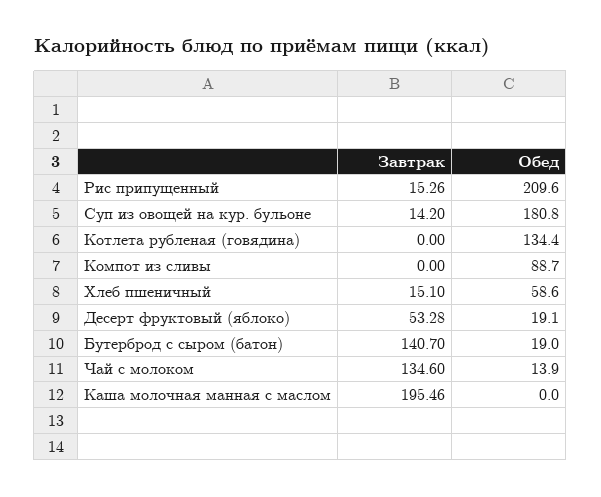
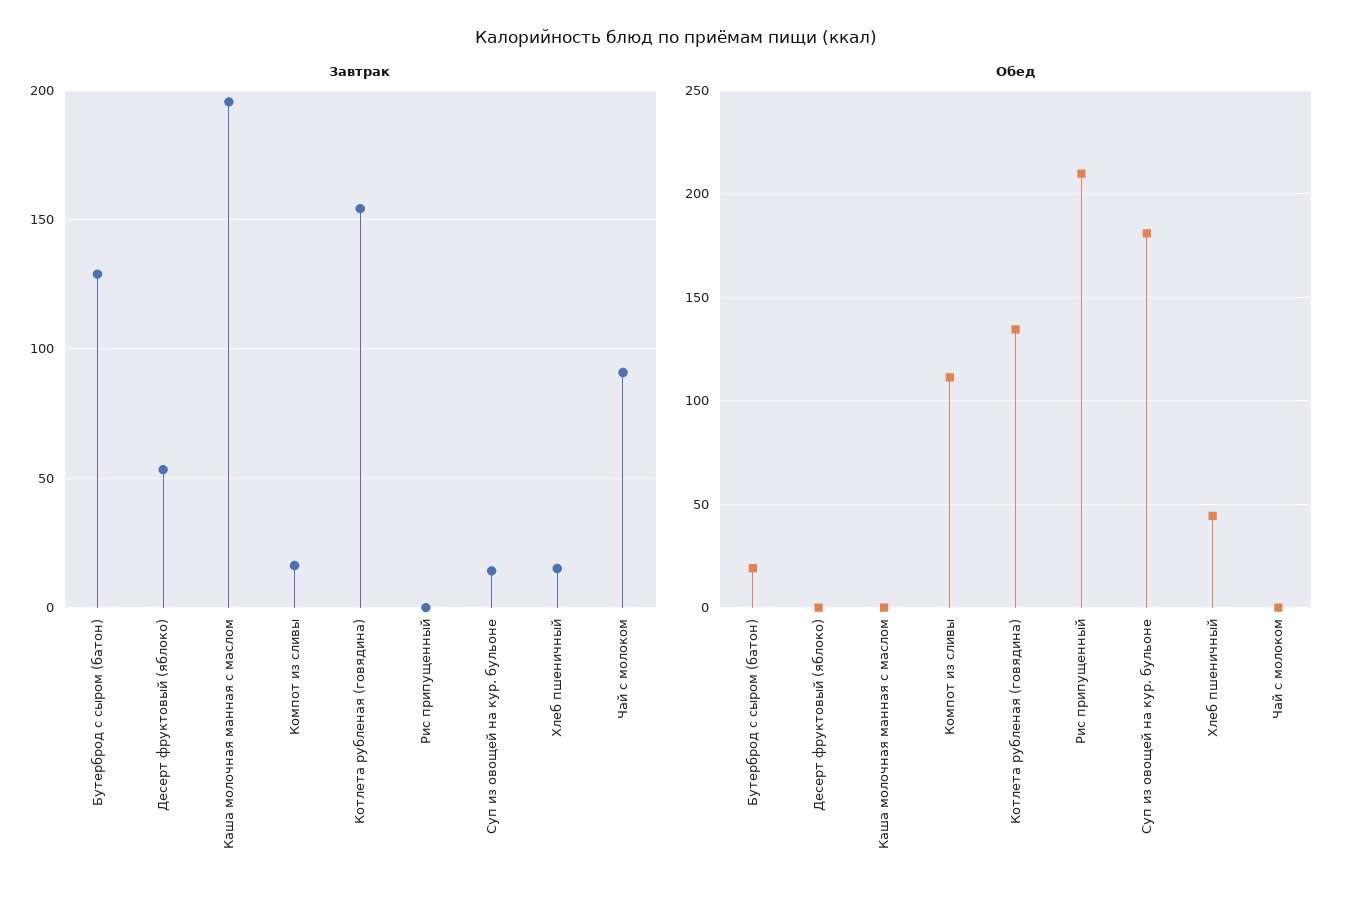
  {
    "Завтрак": {
-     "Рис припущенный": 15.26,
+     "Рис припущенный": 0,
      "Суп из овощей на кур. бульоне": 14.2,
-     "Котлета рубленая (говядина)": 0,
+     "Котлета рубленая (говядина)": 155,
-     "Компот из сливы": 0,
+     "Компот из сливы": 15,
      "Хлеб пшеничный": 15.1,
      "Десерт фруктовый (яблоко)": 53.28,
-     "Бутерброд с сыром (батон)": 140.7,
+     "Бутерброд с сыром (батон)": 130,
-     "Чай с молоком": 134.6,
+     "Чай с молоком": 90,
      "Каша молочная манная с маслом": 195.46
    },
    "Обед": {
      "Рис припущенный": 209.6,
      "Суп из овощей на кур. бульоне": 180.8,
      "Котлета рубленая (говядина)": 134.4,
-     "Компот из сливы": 88.7,
+     "Компот из сливы": 110,
-     "Хлеб пшеничный": 58.6,
+     "Хлеб пшеничный": 45,
-     "Десерт фруктовый (яблоко)": 19.1,
+     "Десерт фруктовый (яблоко)": 0,
      "Бутерброд с сыром (батон)": 19,
-     "Чай с молоком": 13.9,
+     "Чай с молоком": 0,
      "Каша молочная манная с маслом": 0
    }
  }

